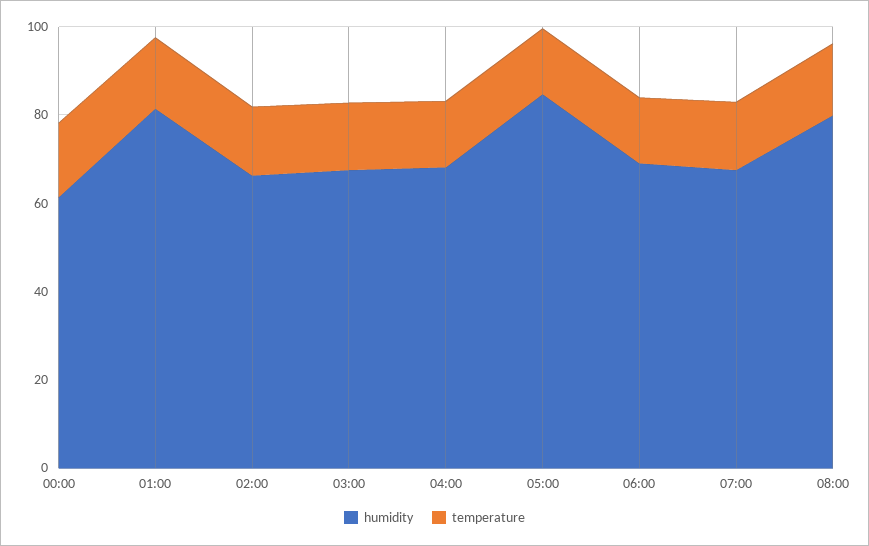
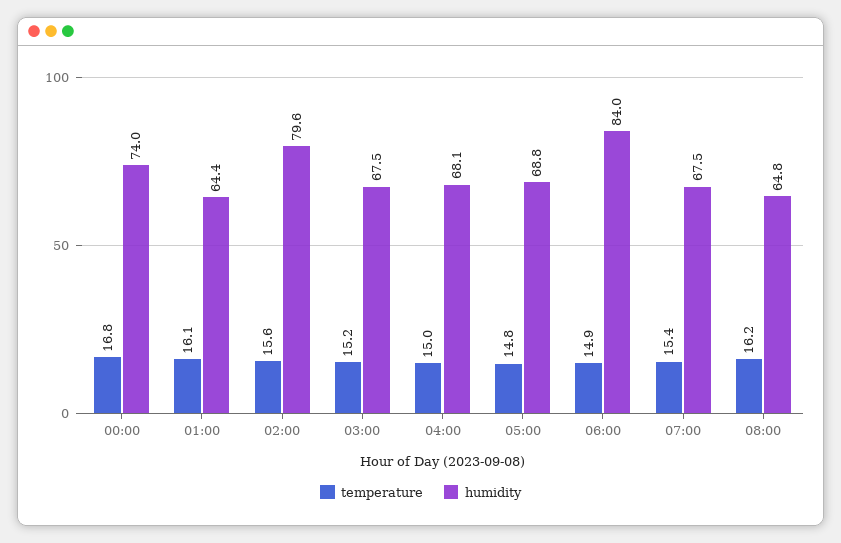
  {
    "humidity": {
-     "00:00": 60,
+     "00:00": 74,
-     "01:00": 80,
+     "01:00": 64.4,
-     "02:00": 65,
+     "02:00": 79.6,
      "03:00": 67.5,
      "04:00": 68.1,
-     "05:00": 85,
+     "05:00": 68.8,
-     "06:00": 70,
+     "06:00": 84,
      "07:00": 67.5,
-     "08:00": 80
+     "08:00": 64.8
    },
    "temperature": {
      "00:00": 16.8,
      "01:00": 16.1,
      "02:00": 15.6,
      "03:00": 15.2,
      "04:00": 15,
      "05:00": 14.8,
      "06:00": 14.9,
      "07:00": 15.4,
      "08:00": 16.2
    }
  }

